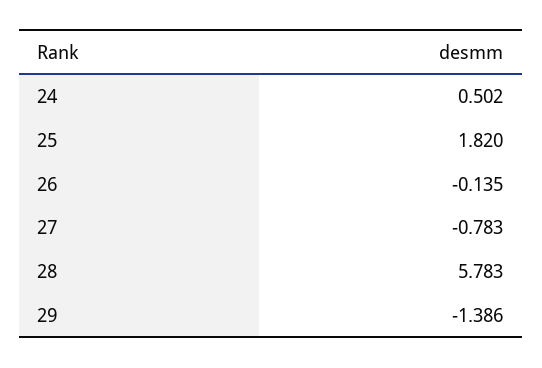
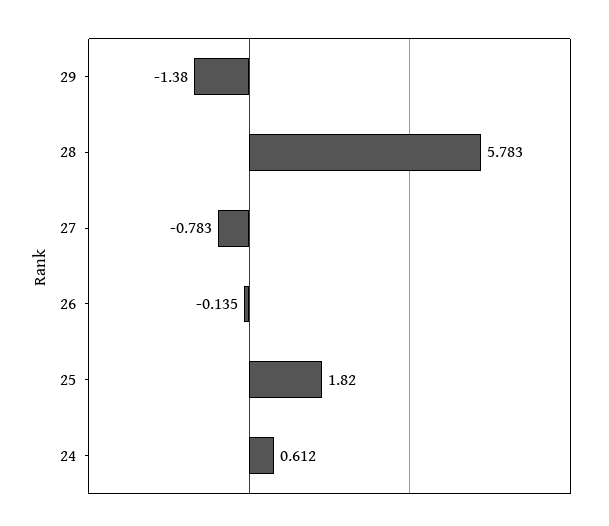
  {
-   "24": 0.502,
+   "24": 0.612,
    "25": 1.82,
    "26": -0.135,
    "27": -0.783,
    "28": 5.783,
-   "29": -1.386
+   "29": -1.38
  }

